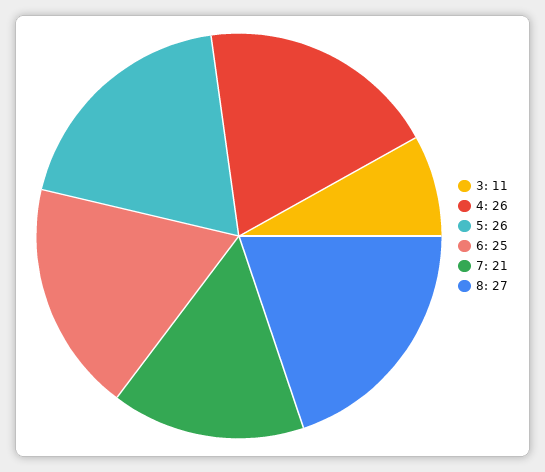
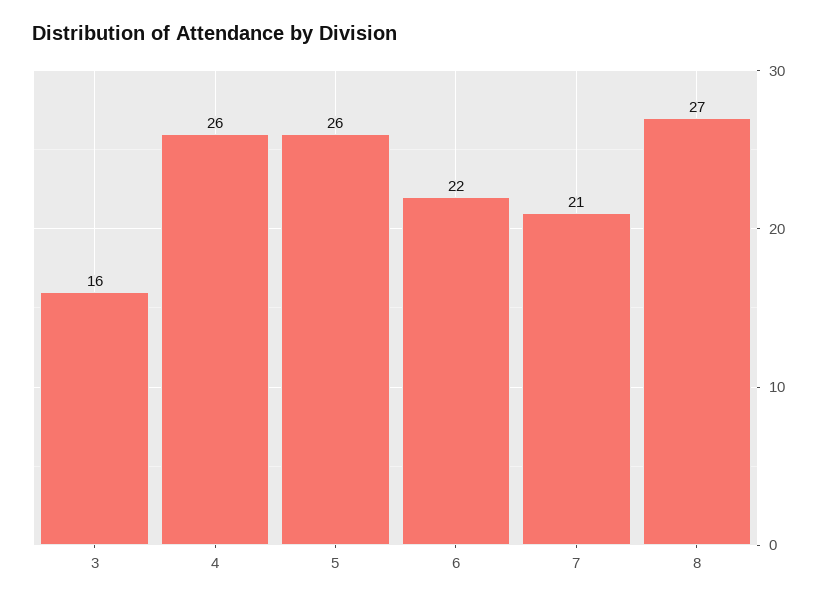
  {
-   "3": 11,
+   "3": 16,
    "4": 26,
    "5": 26,
-   "6": 25,
+   "6": 22,
    "7": 21,
    "8": 27
  }

